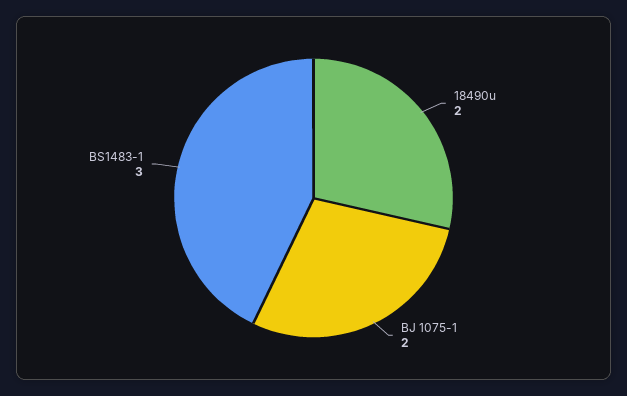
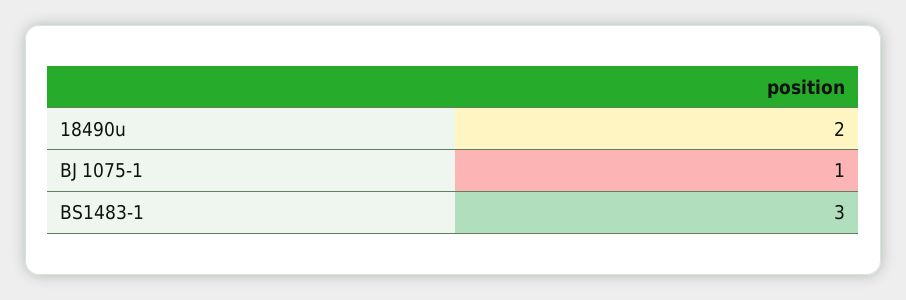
  {
    "18490u": 2,
-   "BJ 1075-1": 2,
+   "BJ 1075-1": 1,
    "BS1483-1": 3
  }

